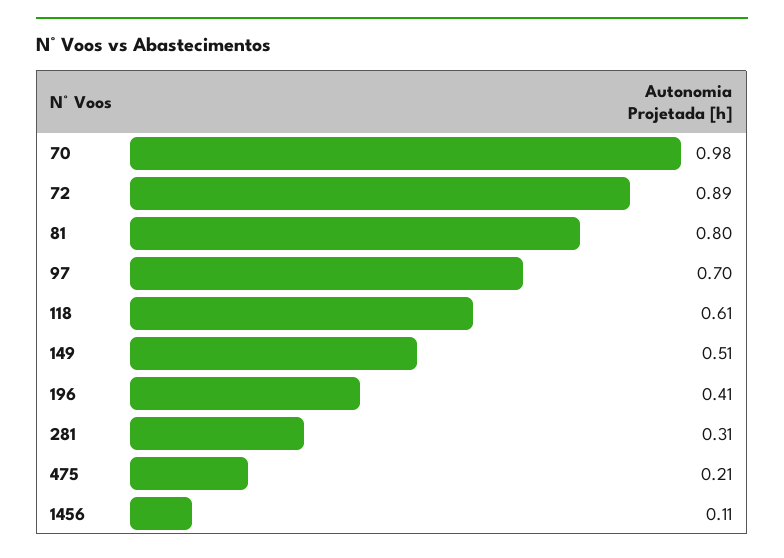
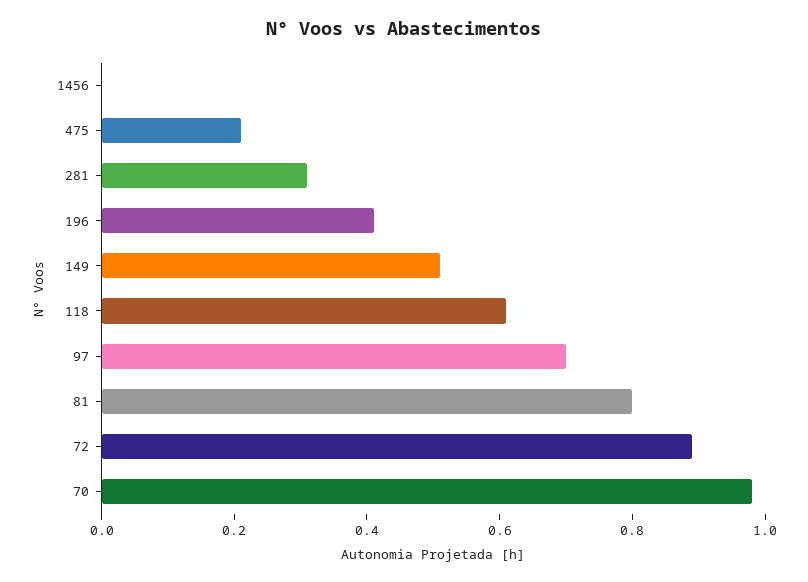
  {
    "70": 0.98,
    "72": 0.89,
    "81": 0.8,
    "97": 0.7,
    "118": 0.61,
    "149": 0.51,
    "196": 0.41,
    "281": 0.31,
    "475": 0.21,
-   "1456": 0.11
+   "1456": 0
  }

